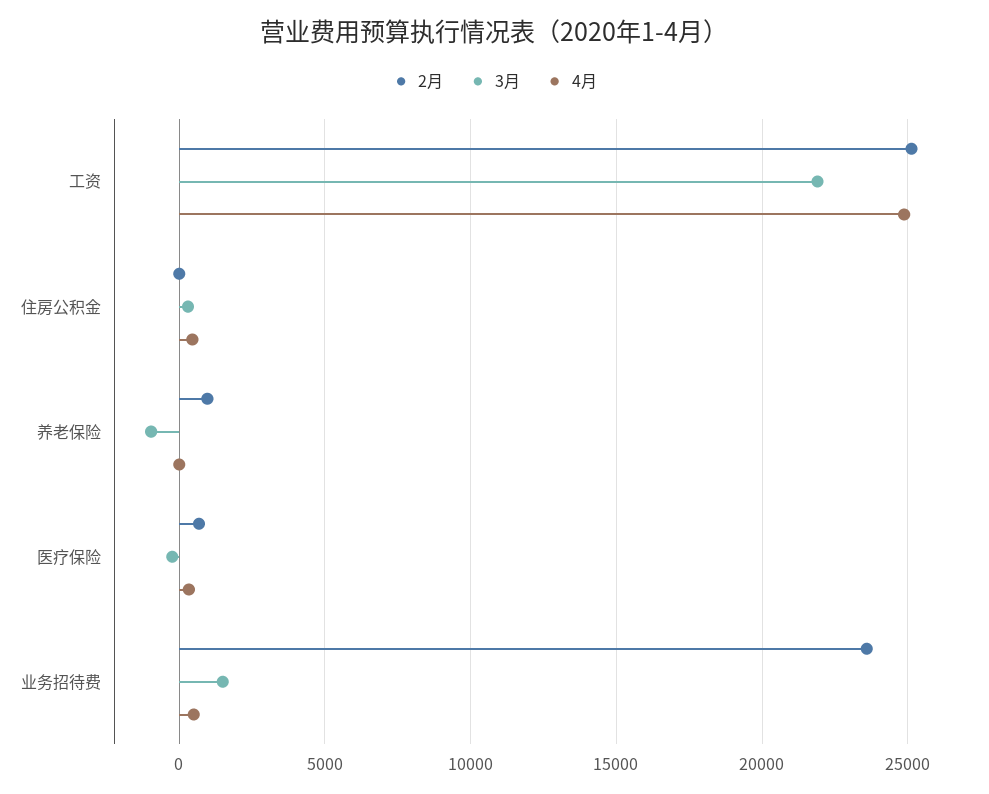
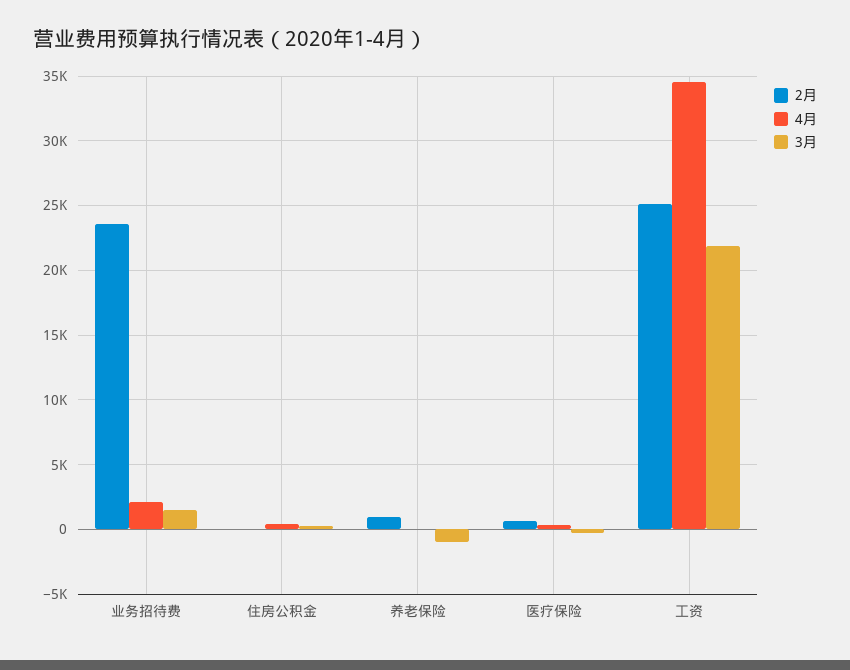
  {
    "2月": {
      "工资": 25000,
      "住房公积金": 0,
      "养老保险": 1000,
      "医疗保险": 500,
      "业务招待费": 23500
    },
    "3月": {
      "工资": 22000,
      "住房公积金": 500,
      "养老保险": -1000,
      "医疗保险": 0,
      "业务招待费": 1500
    },
    "4月": {
-     "工资": 25000,
+     "工资": 34500,
      "住房公积金": 500,
      "养老保险": 0,
      "医疗保险": 500,
-     "业务招待费": 500
+     "业务招待费": 2000
    }
  }

